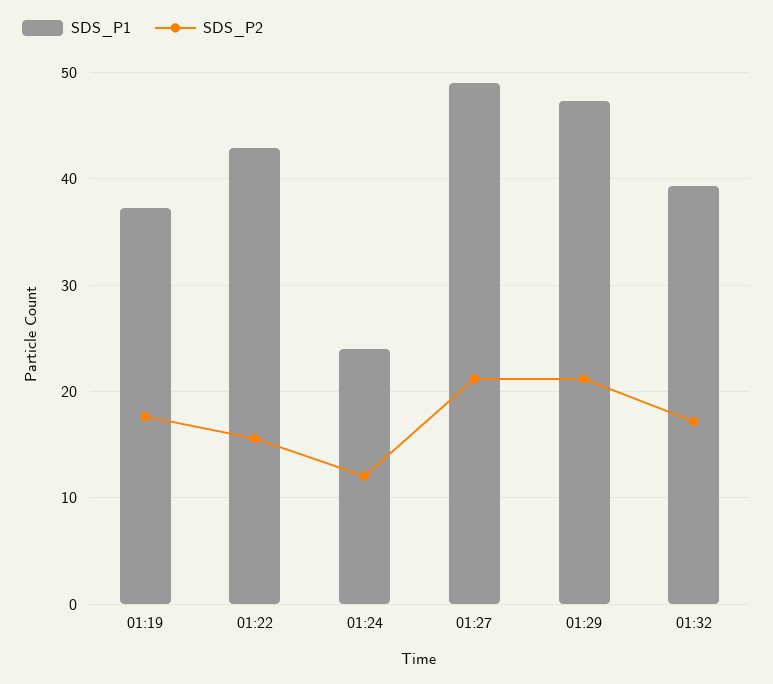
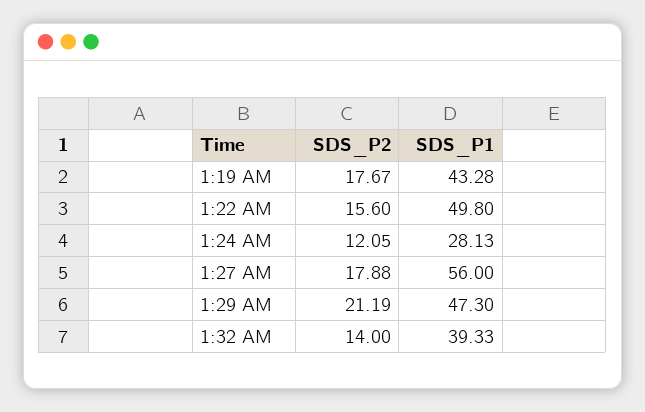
  {
    "SDS_P1": {
-     "01:19": 37,
+     "01:19": 43.28,
-     "01:22": 43,
+     "01:22": 49.8,
-     "01:24": 24,
+     "01:24": 28.13,
-     "01:27": 49,
+     "01:27": 56,
      "01:29": 47.3,
      "01:32": 39.33
    },
    "SDS_P2": {
      "01:19": 17.67,
      "01:22": 15.6,
      "01:24": 12.05,
-     "01:27": 21,
+     "01:27": 17.88,
      "01:29": 21.19,
-     "01:32": 17
+     "01:32": 14
    }
  }

